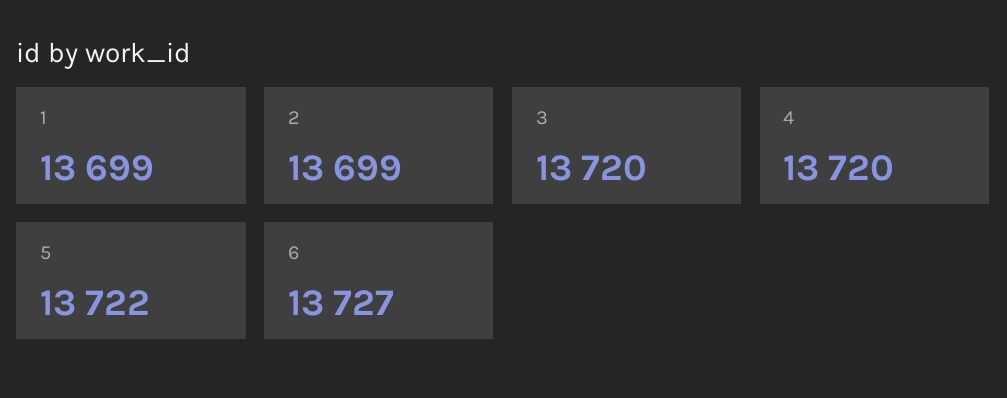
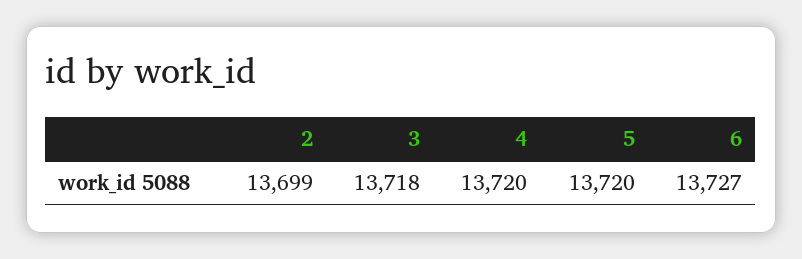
  {
-   "1": 13699,
    "2": 13699,
-   "3": 13720,
+   "3": 13718,
    "4": 13720,
-   "5": 13722,
+   "5": 13720,
    "6": 13727
  }

